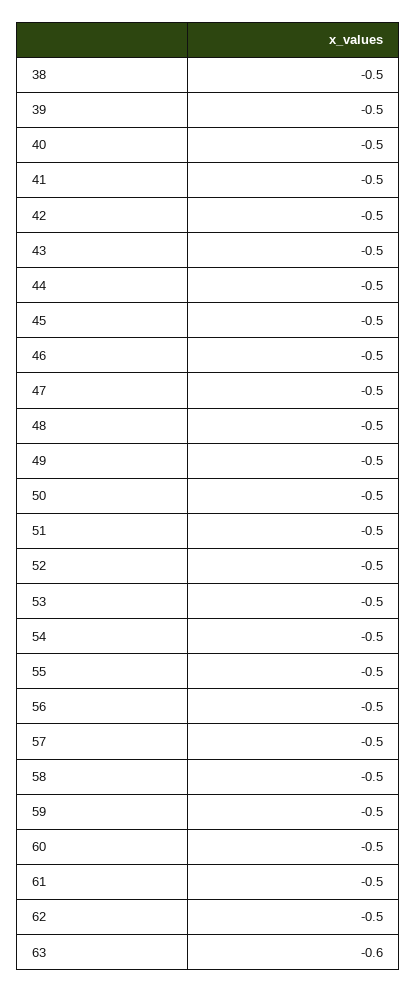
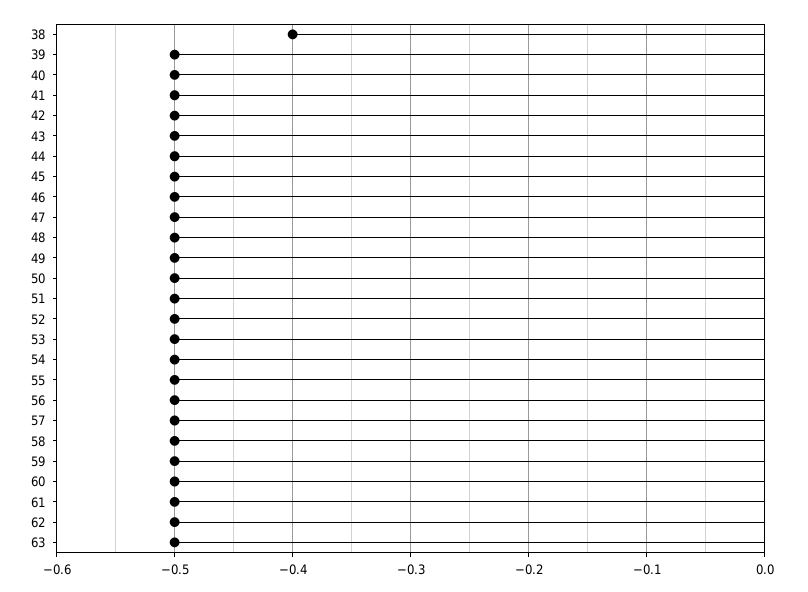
  {
-   "38": -0.5,
+   "38": -0.4,
    "39": -0.5,
    "40": -0.5,
    "41": -0.5,
    "42": -0.5,
    "43": -0.5,
    "44": -0.5,
    "45": -0.5,
    "46": -0.5,
    "47": -0.5,
    "48": -0.5,
    "49": -0.5,
    "50": -0.5,
    "51": -0.5,
    "52": -0.5,
    "53": -0.5,
    "54": -0.5,
    "55": -0.5,
    "56": -0.5,
    "57": -0.5,
    "58": -0.5,
    "59": -0.5,
    "60": -0.5,
    "61": -0.5,
    "62": -0.5,
-   "63": -0.6
+   "63": -0.5
  }

